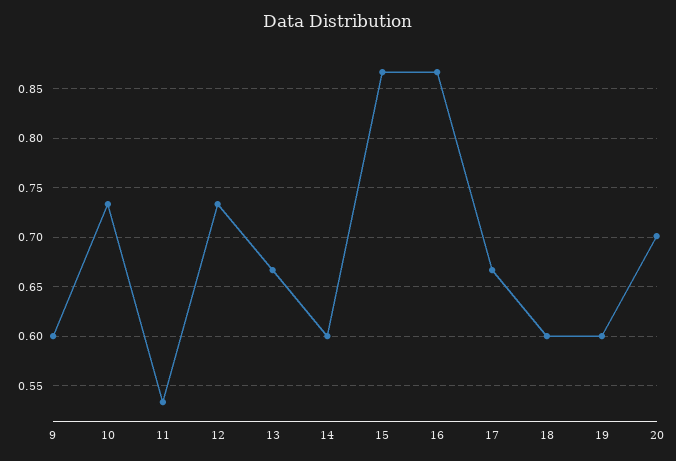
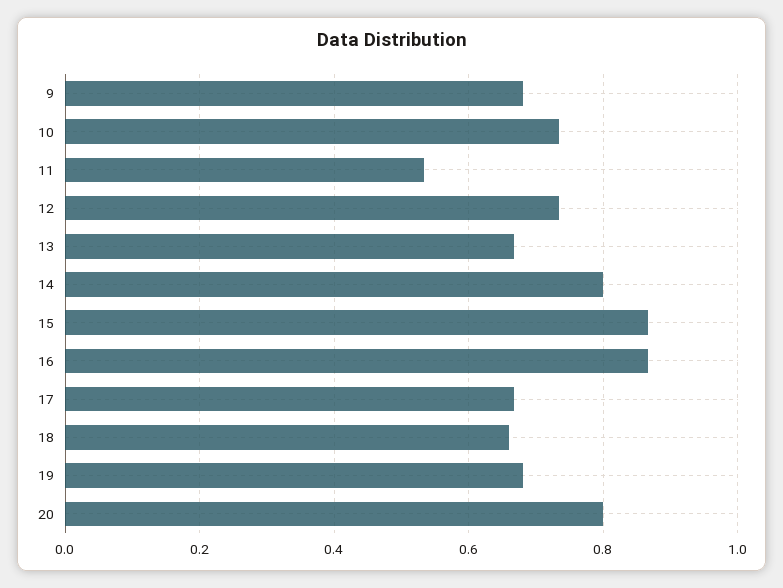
  {
-   "9": 0.6,
+   "9": 0.68,
    "10": 0.73,
    "11": 0.53,
    "12": 0.73,
    "13": 0.67,
-   "14": 0.6,
+   "14": 0.8,
    "15": 0.87,
    "16": 0.87,
    "17": 0.67,
-   "18": 0.6,
+   "18": 0.66,
-   "19": 0.6,
+   "19": 0.68,
-   "20": 0.7
+   "20": 0.8
  }

